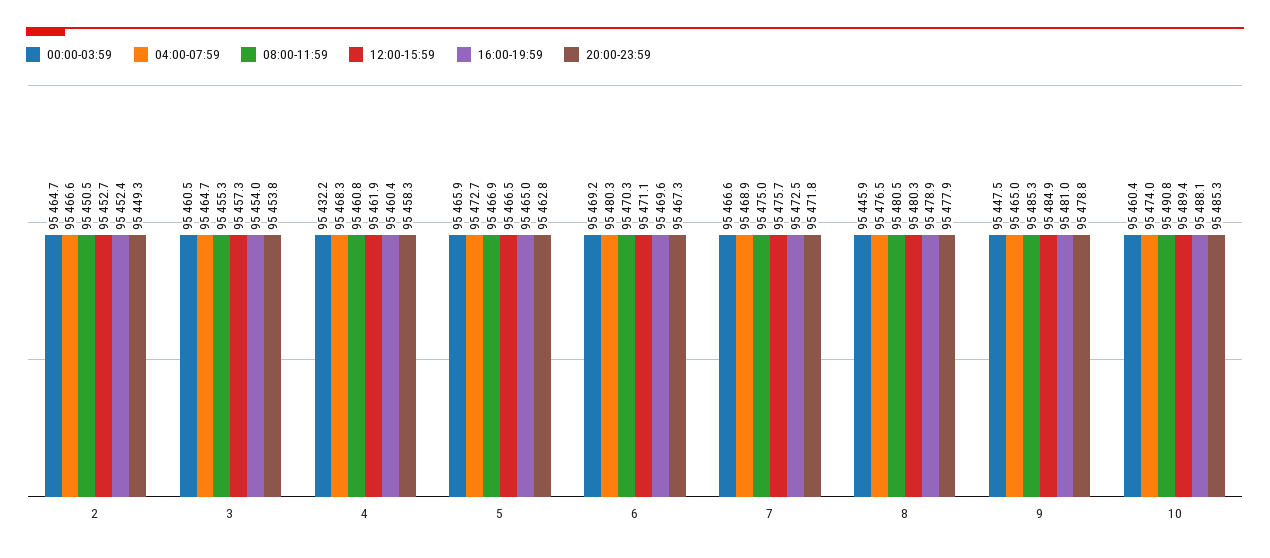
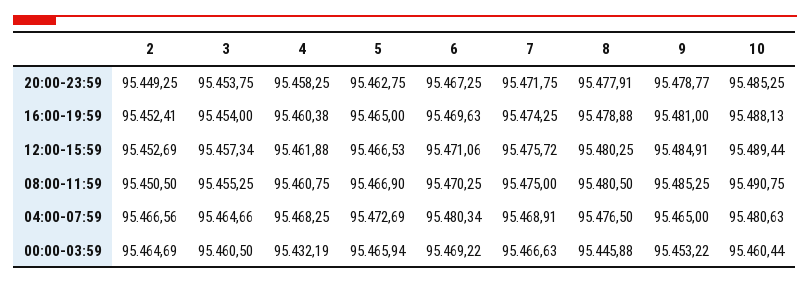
  {
    "00:00-03:59": {
      "2": 95464.69,
      "3": 95460.5,
      "4": 95432.19,
      "5": 95465.94,
      "6": 95469.22,
      "7": 95466.63,
      "8": 95445.88,
-     "9": 95447.5,
+     "9": 95453.22,
      "10": 95460.44
    },
    "04:00-07:59": {
      "2": 95466.56,
      "3": 95464.66,
      "4": 95468.25,
      "5": 95472.69,
      "6": 95480.34,
      "7": 95468.91,
      "8": 95476.5,
      "9": 95465,
-     "10": 95474
+     "10": 95480.63
    },
    "08:00-11:59": {
      "2": 95450.5,
      "3": 95455.25,
      "4": 95460.75,
      "5": 95466.9,
      "6": 95470.25,
      "7": 95475,
      "8": 95480.5,
      "9": 95485.25,
      "10": 95490.75
    },
    "12:00-15:59": {
      "2": 95452.69,
      "3": 95457.34,
      "4": 95461.88,
      "5": 95466.53,
      "6": 95471.06,
      "7": 95475.72,
      "8": 95480.25,
      "9": 95484.91,
      "10": 95489.44
    },
    "16:00-19:59": {
      "2": 95452.41,
      "3": 95454,
      "4": 95460.38,
      "5": 95465,
      "6": 95469.63,
-     "7": 95472.5,
+     "7": 95474.25,
      "8": 95478.88,
      "9": 95481,
      "10": 95488.13
    },
    "20:00-23:59": {
      "2": 95449.25,
      "3": 95453.75,
      "4": 95458.25,
      "5": 95462.75,
      "6": 95467.25,
      "7": 95471.75,
      "8": 95477.91,
      "9": 95478.77,
      "10": 95485.25
    }
  }

